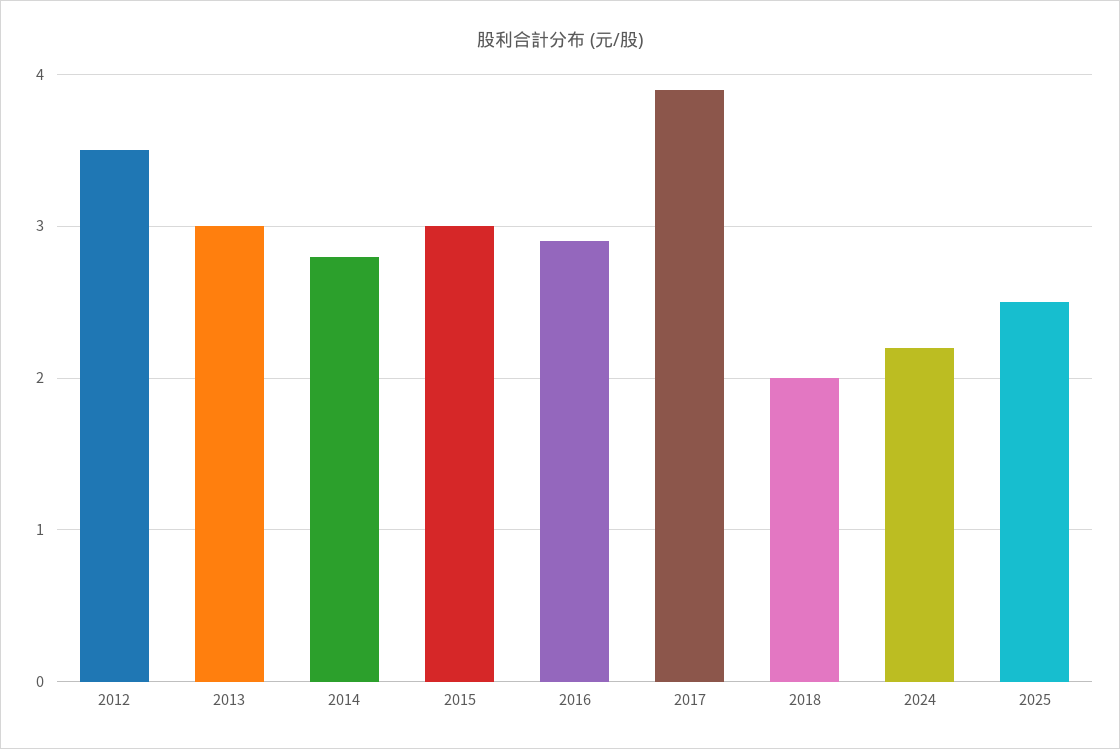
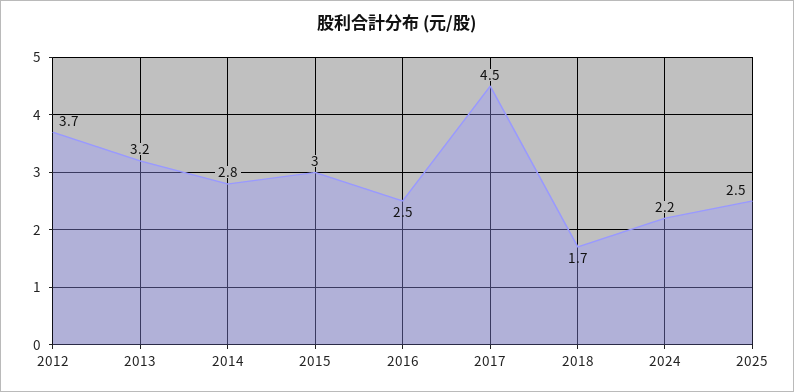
  {
-   "2012": 3.5,
+   "2012": 3.7,
-   "2013": 3,
+   "2013": 3.2,
    "2014": 2.8,
    "2015": 3,
-   "2016": 2.9,
+   "2016": 2.5,
-   "2017": 3.9,
+   "2017": 4.5,
-   "2018": 2,
+   "2018": 1.7,
    "2024": 2.2,
    "2025": 2.5
  }

